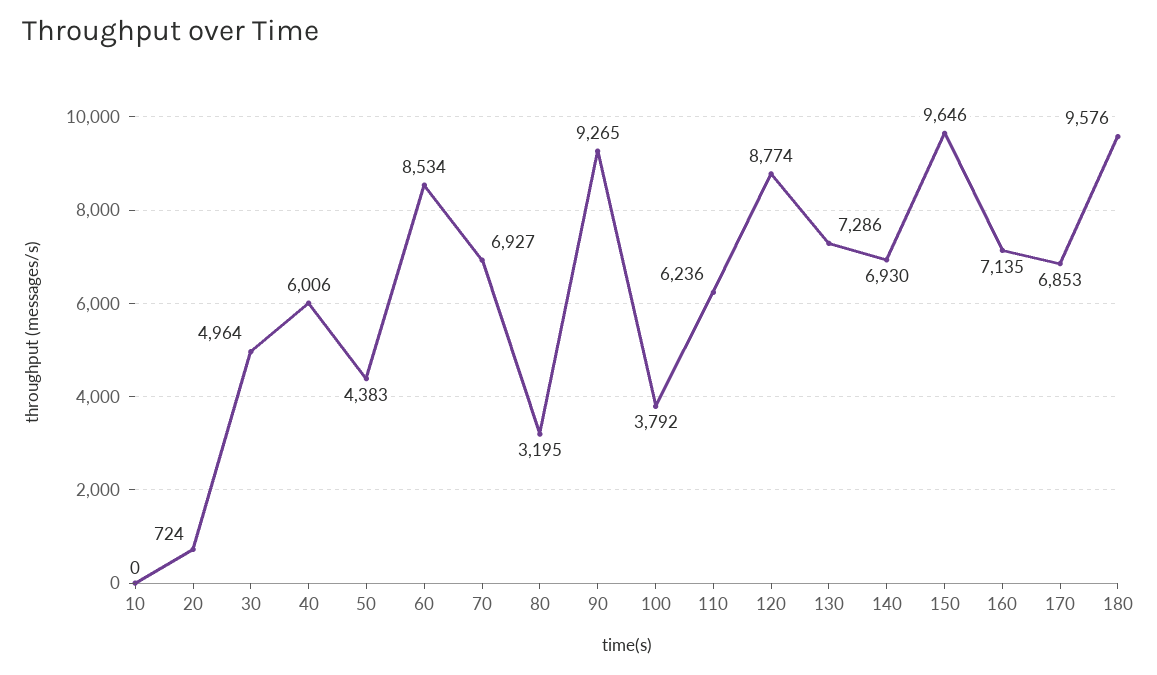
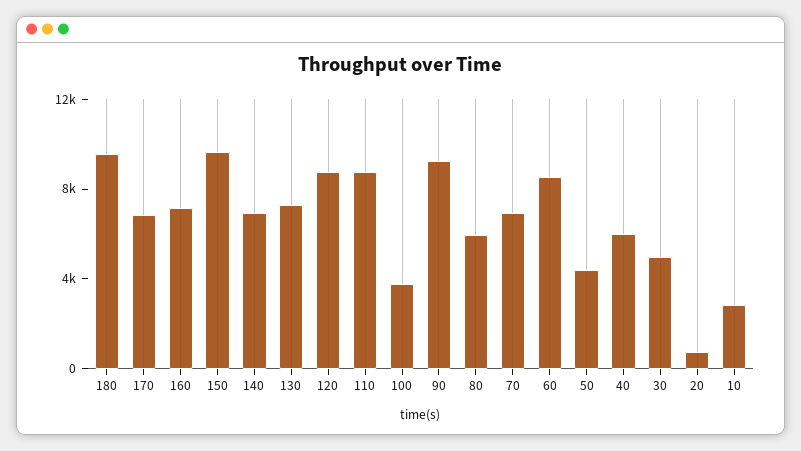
  {
-   "10": 0,
+   "10": 3000,
    "20": 724,
    "30": 4964,
    "40": 6006,
    "50": 4383,
    "60": 8534,
    "70": 6927,
-   "80": 3195,
+   "80": 6000,
    "90": 9265,
    "100": 3792,
-   "110": 6236,
+   "110": 9000,
    "120": 8774,
    "130": 7286,
    "140": 6930,
    "150": 9646,
    "160": 7135,
    "170": 6853,
    "180": 9576
  }

